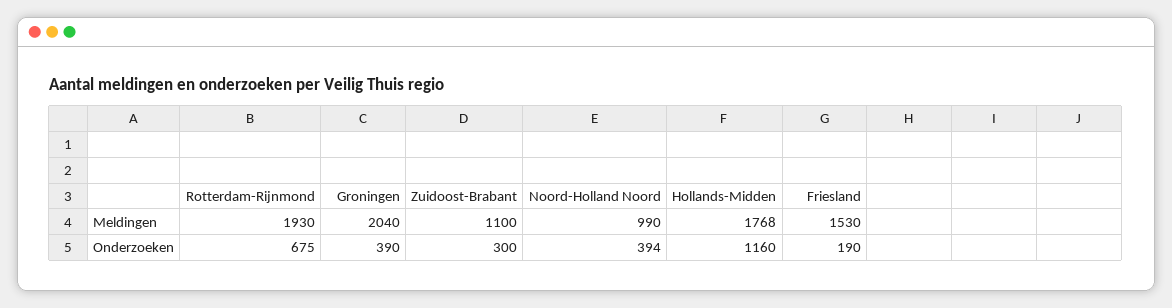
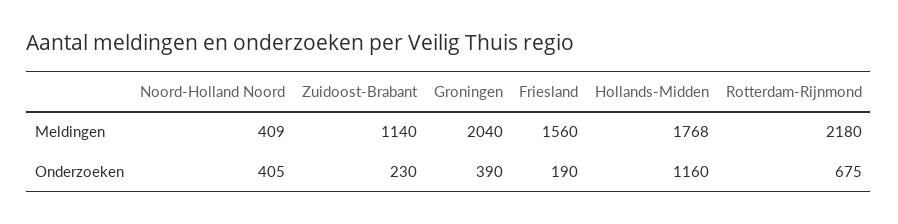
  {
    "Rotterdam-Rijnmond": {
-     "Meldingen": 1930,
+     "Meldingen": 2180,
      "Onderzoeken": 675
    },
    "Groningen": {
      "Meldingen": 2040,
      "Onderzoeken": 390
    },
    "Zuidoost-Brabant": {
-     "Meldingen": 1100,
+     "Meldingen": 1140,
-     "Onderzoeken": 300
+     "Onderzoeken": 230
    },
    "Noord-Holland Noord": {
-     "Meldingen": 990,
+     "Meldingen": 409,
-     "Onderzoeken": 394
+     "Onderzoeken": 405
    },
    "Hollands-Midden": {
      "Meldingen": 1768,
      "Onderzoeken": 1160
    },
    "Friesland": {
-     "Meldingen": 1530,
+     "Meldingen": 1560,
      "Onderzoeken": 190
    }
  }

